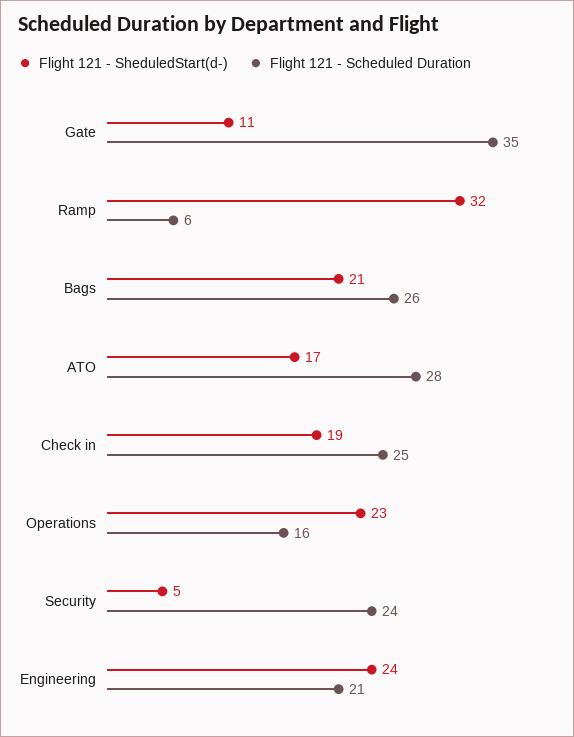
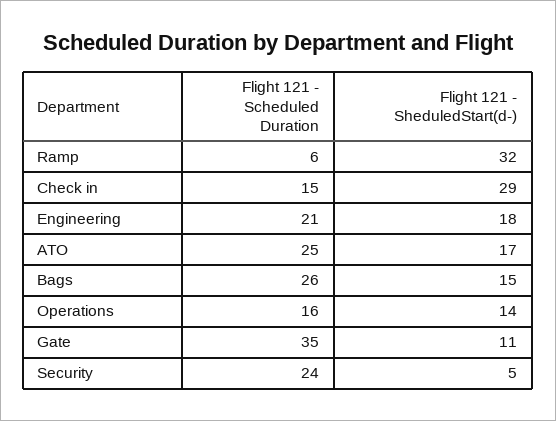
  {
    "Flight 121 - SheduledStart(d-)": {
      "Gate": 11,
      "Ramp": 32,
-     "Bags": 21,
+     "Bags": 15,
      "ATO": 17,
-     "Check in": 19,
+     "Check in": 29,
-     "Operations": 23,
+     "Operations": 14,
      "Security": 5,
-     "Engineering": 24
+     "Engineering": 18
    },
    "Flight 121 - Scheduled Duration": {
      "Gate": 35,
      "Ramp": 6,
      "Bags": 26,
-     "ATO": 28,
+     "ATO": 25,
-     "Check in": 25,
+     "Check in": 15,
      "Operations": 16,
      "Security": 24,
      "Engineering": 21
    }
  }

